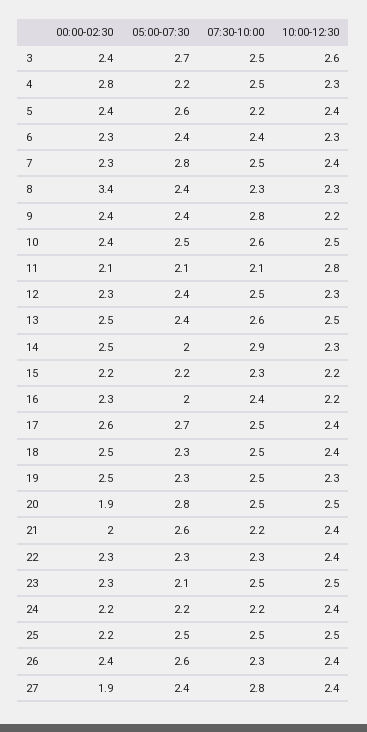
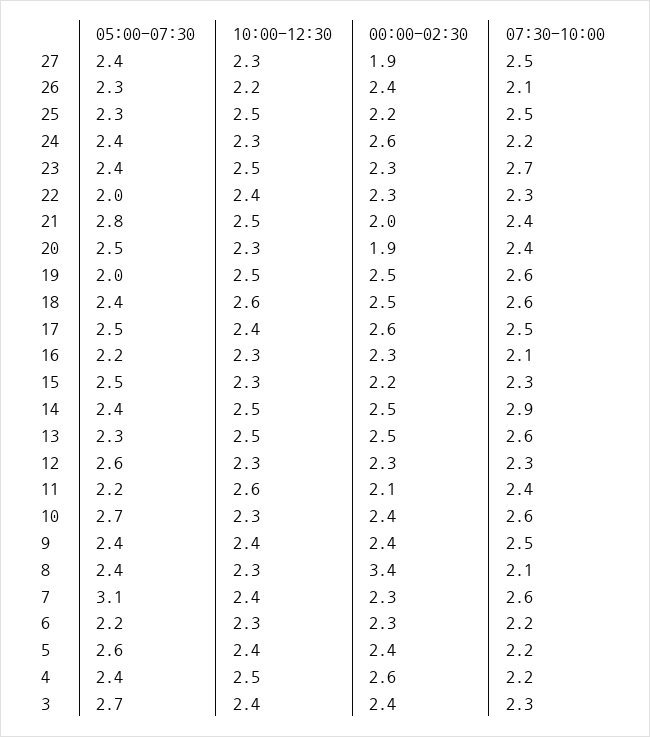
  {
    "00:00-02:30": {
      "3": 2.4,
-     "4": 2.8,
+     "4": 2.6,
      "5": 2.4,
      "6": 2.3,
      "7": 2.3,
      "8": 3.4,
      "9": 2.4,
      "10": 2.4,
      "11": 2.1,
      "12": 2.3,
      "13": 2.5,
      "14": 2.5,
      "15": 2.2,
      "16": 2.3,
      "17": 2.6,
      "18": 2.5,
      "19": 2.5,
      "20": 1.9,
      "21": 2,
      "22": 2.3,
      "23": 2.3,
-     "24": 2.2,
+     "24": 2.6,
      "25": 2.2,
      "26": 2.4,
      "27": 1.9
    },
    "05:00-07:30": {
      "3": 2.7,
-     "4": 2.2,
+     "4": 2.4,
      "5": 2.6,
-     "6": 2.4,
+     "6": 2.2,
-     "7": 2.8,
+     "7": 3.1,
      "8": 2.4,
      "9": 2.4,
-     "10": 2.5,
+     "10": 2.7,
-     "11": 2.1,
+     "11": 2.2,
-     "12": 2.4,
+     "12": 2.6,
-     "13": 2.4,
+     "13": 2.3,
-     "14": 2,
+     "14": 2.4,
-     "15": 2.2,
+     "15": 2.5,
-     "16": 2,
+     "16": 2.2,
-     "17": 2.7,
+     "17": 2.5,
-     "18": 2.3,
+     "18": 2.4,
-     "19": 2.3,
+     "19": 2,
-     "20": 2.8,
+     "20": 2.5,
-     "21": 2.6,
+     "21": 2.8,
-     "22": 2.3,
+     "22": 2,
-     "23": 2.1,
+     "23": 2.4,
-     "24": 2.2,
+     "24": 2.4,
-     "25": 2.5,
+     "25": 2.3,
-     "26": 2.6,
+     "26": 2.3,
      "27": 2.4
    },
    "07:30-10:00": {
-     "3": 2.5,
+     "3": 2.3,
-     "4": 2.5,
+     "4": 2.2,
      "5": 2.2,
-     "6": 2.4,
+     "6": 2.2,
-     "7": 2.5,
+     "7": 2.6,
-     "8": 2.3,
+     "8": 2.1,
-     "9": 2.8,
+     "9": 2.5,
      "10": 2.6,
-     "11": 2.1,
+     "11": 2.4,
-     "12": 2.5,
+     "12": 2.3,
      "13": 2.6,
      "14": 2.9,
      "15": 2.3,
-     "16": 2.4,
+     "16": 2.1,
      "17": 2.5,
-     "18": 2.5,
+     "18": 2.6,
-     "19": 2.5,
+     "19": 2.6,
-     "20": 2.5,
+     "20": 2.4,
-     "21": 2.2,
+     "21": 2.4,
      "22": 2.3,
-     "23": 2.5,
+     "23": 2.7,
      "24": 2.2,
      "25": 2.5,
-     "26": 2.3,
+     "26": 2.1,
-     "27": 2.8
+     "27": 2.5
    },
    "10:00-12:30": {
-     "3": 2.6,
+     "3": 2.4,
-     "4": 2.3,
+     "4": 2.5,
      "5": 2.4,
      "6": 2.3,
      "7": 2.4,
      "8": 2.3,
-     "9": 2.2,
+     "9": 2.4,
-     "10": 2.5,
+     "10": 2.3,
-     "11": 2.8,
+     "11": 2.6,
      "12": 2.3,
      "13": 2.5,
-     "14": 2.3,
+     "14": 2.5,
-     "15": 2.2,
+     "15": 2.3,
-     "16": 2.2,
+     "16": 2.3,
      "17": 2.4,
-     "18": 2.4,
+     "18": 2.6,
-     "19": 2.3,
+     "19": 2.5,
-     "20": 2.5,
+     "20": 2.3,
-     "21": 2.4,
+     "21": 2.5,
      "22": 2.4,
      "23": 2.5,
-     "24": 2.4,
+     "24": 2.3,
      "25": 2.5,
-     "26": 2.4,
+     "26": 2.2,
-     "27": 2.4
+     "27": 2.3
    }
  }

